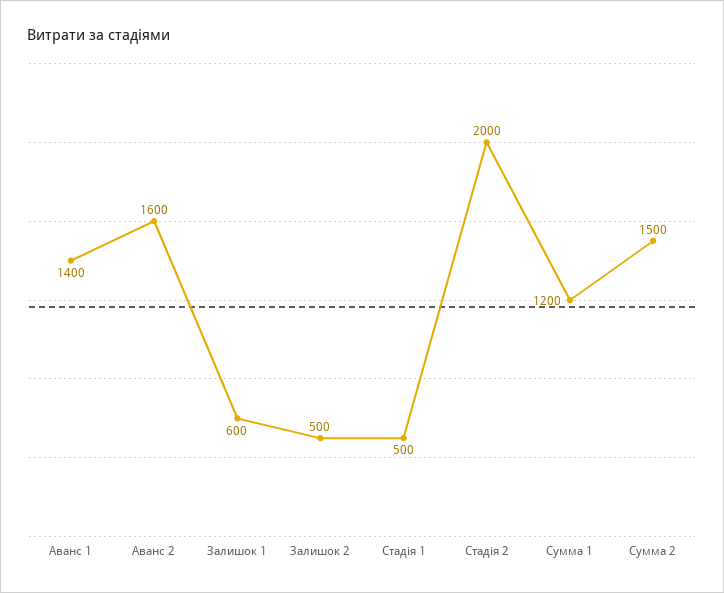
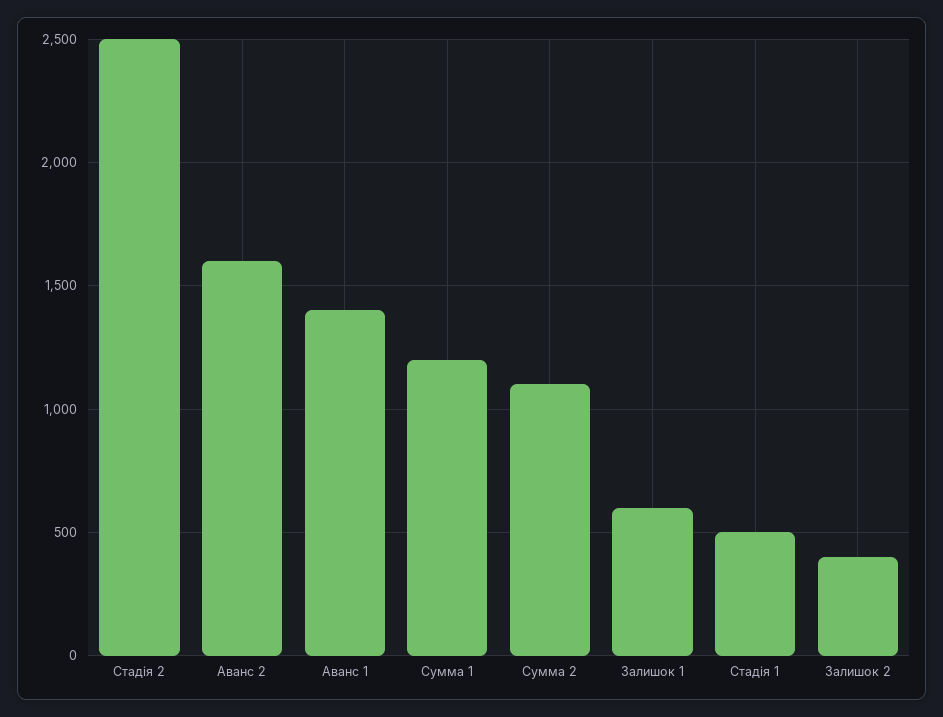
  {
    "Аванс 1": 1400,
    "Аванс 2": 1600,
    "Залишок 1": 600,
-   "Залишок 2": 500,
+   "Залишок 2": 400,
    "Стадія 1": 500,
-   "Стадія 2": 2000,
+   "Стадія 2": 2500,
    "Сумма 1": 1200,
-   "Сумма 2": 1500
+   "Сумма 2": 1100
  }

